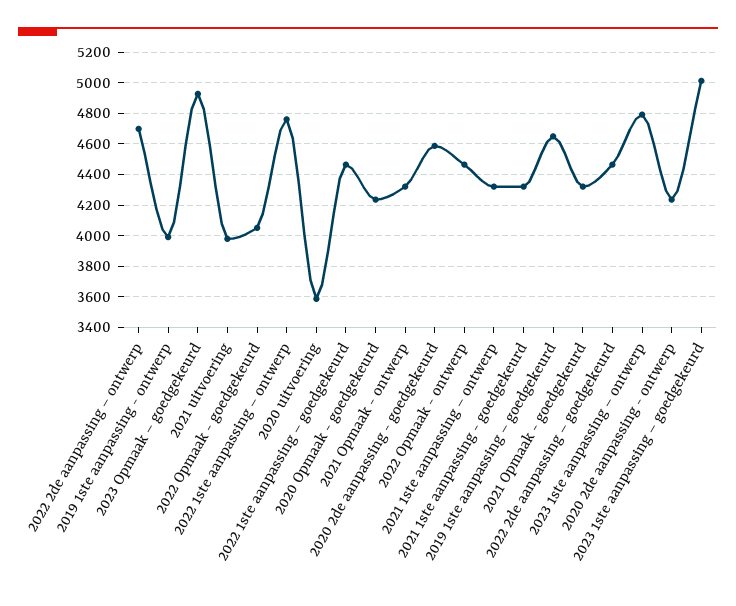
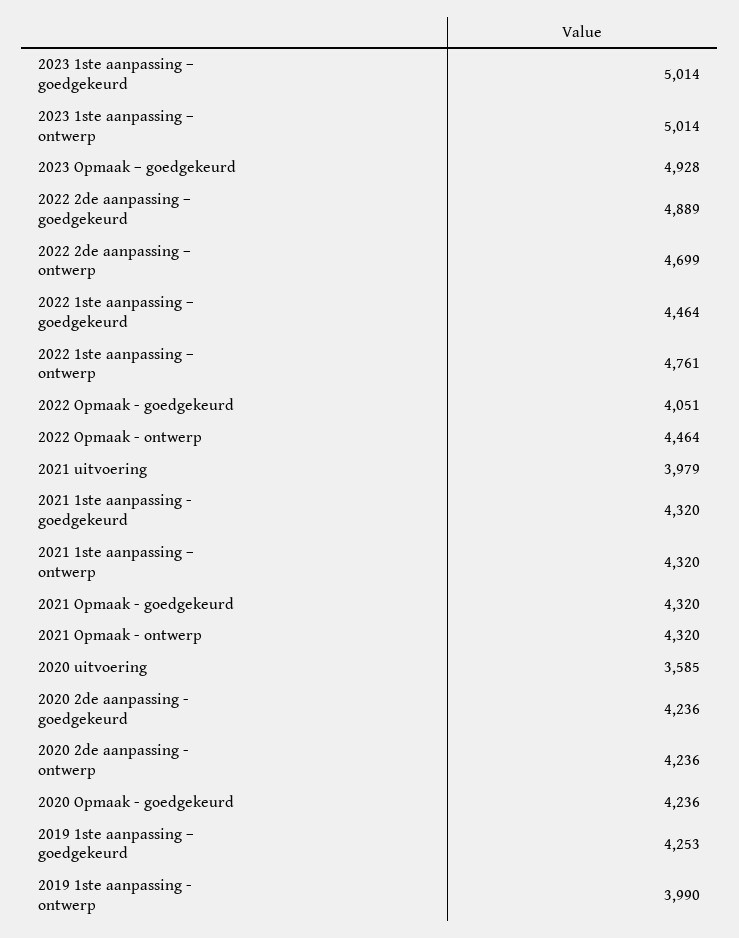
  {
    "2022 2de aanpassing – ontwerp": 4699,
    "2019 1ste aanpassing - ontwerp": 3990,
    "2023 Opmaak – goedgekeurd": 4928,
    "2021 uitvoering": 3979,
    "2022 Opmaak - goedgekeurd": 4051,
    "2022 1ste aanpassing – ontwerp": 4761,
    "2020 uitvoering": 3585,
    "2022 1ste aanpassing – goedgekeurd": 4464,
    "2020 Opmaak - goedgekeurd": 4236,
    "2021 Opmaak - ontwerp": 4320,
-   "2020 2de aanpassing - goedgekeurd": 4600,
+   "2020 2de aanpassing - goedgekeurd": 4236,
    "2022 Opmaak - ontwerp": 4464,
    "2021 1ste aanpassing – ontwerp": 4320,
    "2021 1ste aanpassing - goedgekeurd": 4320,
-   "2019 1ste aanpassing – goedgekeurd": 4650,
+   "2019 1ste aanpassing – goedgekeurd": 4253,
    "2021 Opmaak - goedgekeurd": 4320,
-   "2022 2de aanpassing – goedgekeurd": 4450,
+   "2022 2de aanpassing – goedgekeurd": 4889,
-   "2023 1ste aanpassing – ontwerp": 4800,
+   "2023 1ste aanpassing – ontwerp": 5014,
    "2020 2de aanpassing - ontwerp": 4236,
    "2023 1ste aanpassing – goedgekeurd": 5014
  }

